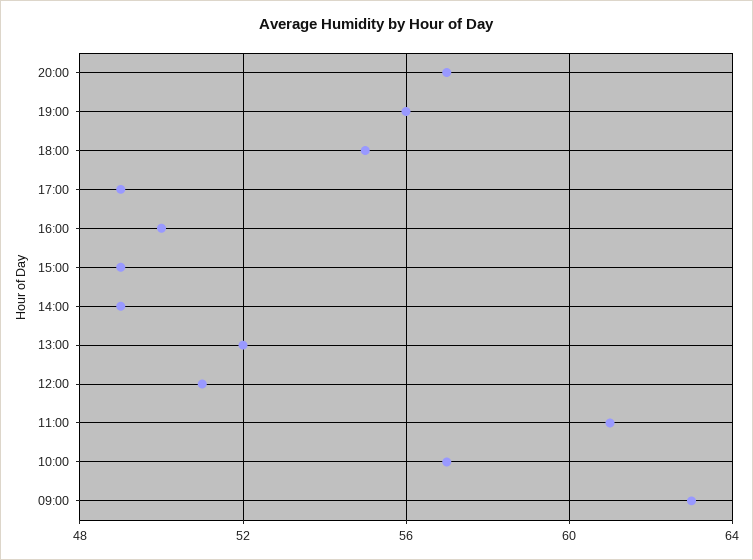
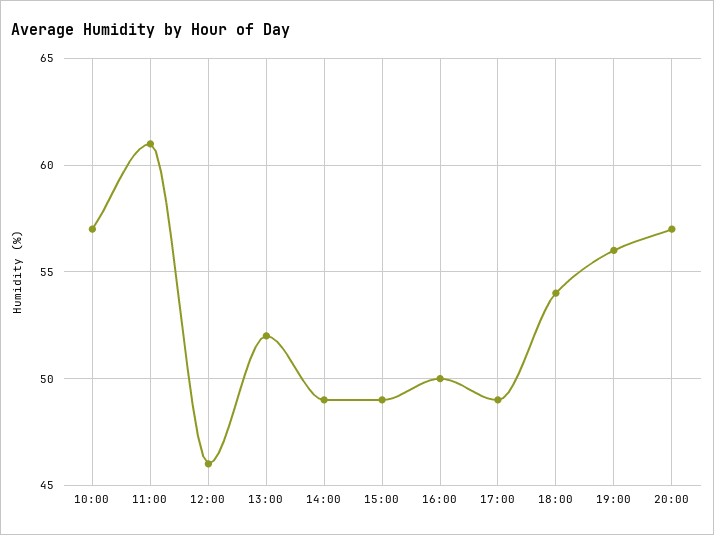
  {
    "20:00": 57,
    "19:00": 56,
-   "18:00": 55,
+   "18:00": 54,
    "17:00": 49,
    "16:00": 50,
    "15:00": 49,
    "14:00": 49,
    "13:00": 52,
-   "12:00": 51,
+   "12:00": 46,
    "11:00": 61,
-   "10:00": 57,
+   "10:00": 57
-   "09:00": 63
  }

